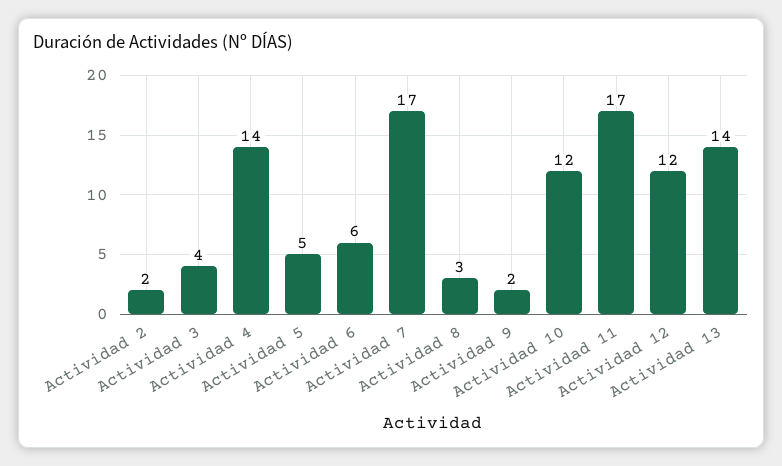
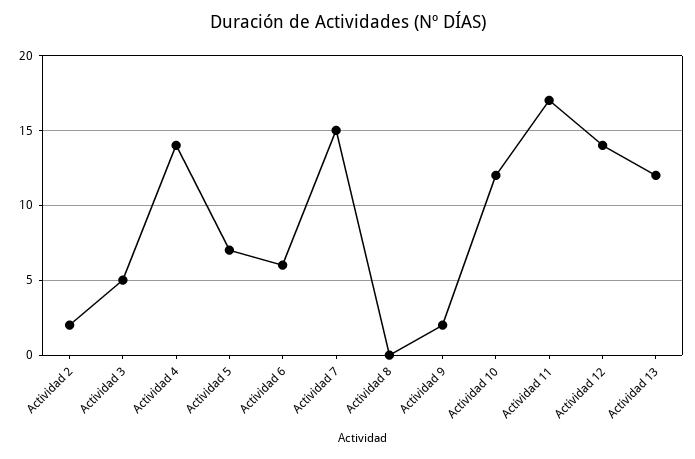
  {
    "Actividad 2": 2,
-   "Actividad 3": 4,
+   "Actividad 3": 5,
    "Actividad 4": 14,
-   "Actividad 5": 5,
+   "Actividad 5": 7,
    "Actividad 6": 6,
-   "Actividad 7": 17,
+   "Actividad 7": 15,
-   "Actividad 8": 3,
+   "Actividad 8": 0,
    "Actividad 9": 2,
    "Actividad 10": 12,
    "Actividad 11": 17,
-   "Actividad 12": 12,
+   "Actividad 12": 14,
-   "Actividad 13": 14
+   "Actividad 13": 12
  }

